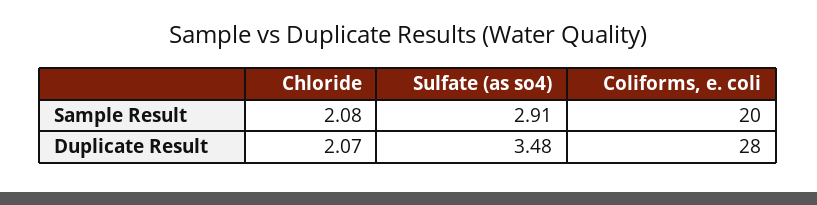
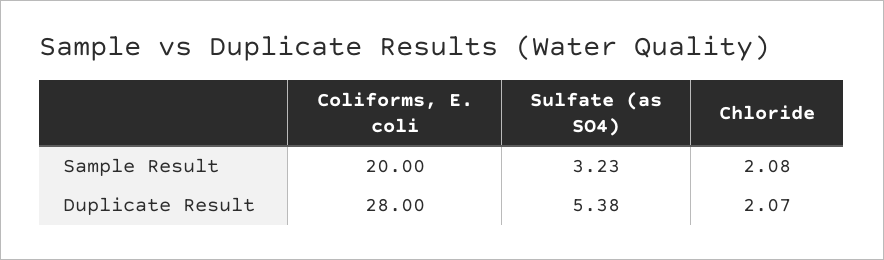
  {
    "Chloride": {
      "Sample Result": 2.08,
      "Duplicate Result": 2.07
    },
    "Sulfate (as so4)": {
-     "Sample Result": 2.91,
+     "Sample Result": 3.23,
-     "Duplicate Result": 3.48
+     "Duplicate Result": 5.38
    },
    "Coliforms, e. coli": {
      "Sample Result": 20,
      "Duplicate Result": 28
    }
  }

